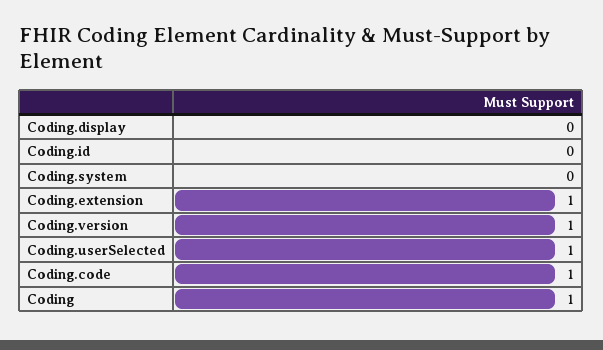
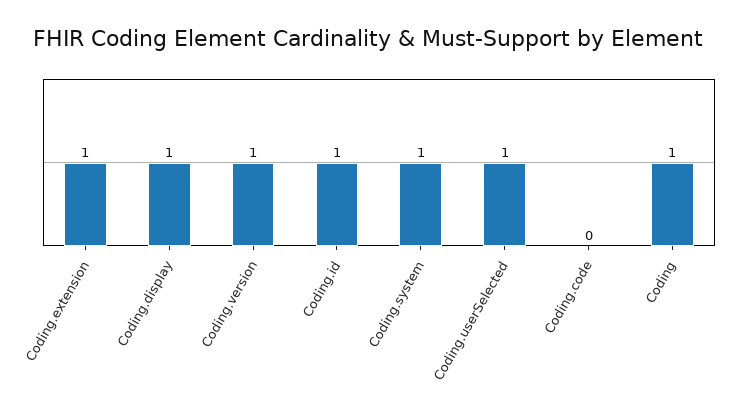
  {
-   "Coding.display": 0,
+   "Coding.display": 1,
-   "Coding.id": 0,
+   "Coding.id": 1,
-   "Coding.system": 0,
+   "Coding.system": 1,
    "Coding.extension": 1,
    "Coding.version": 1,
    "Coding.userSelected": 1,
-   "Coding.code": 1,
+   "Coding.code": 0,
    "Coding": 1
  }

